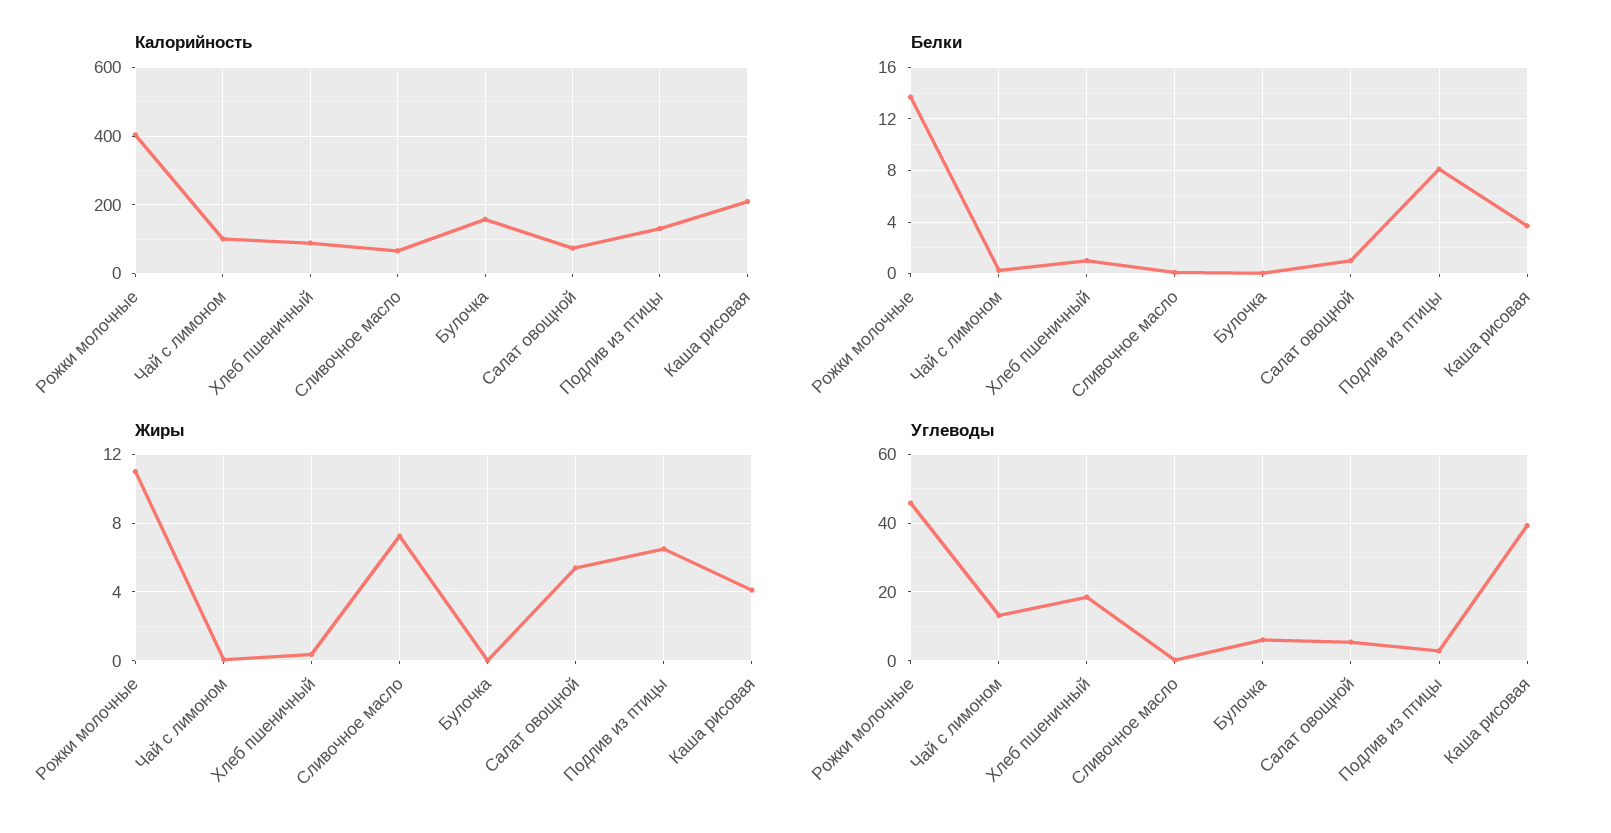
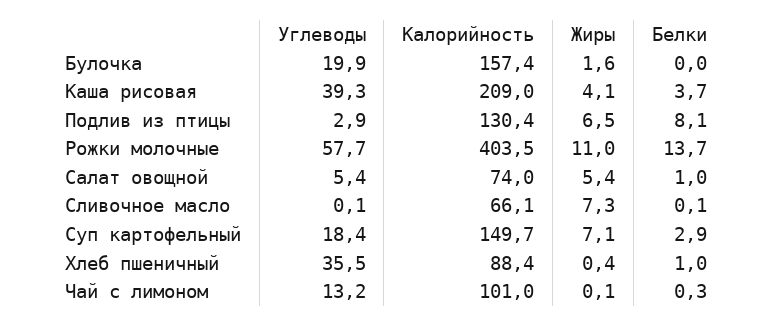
  {
    "Калорийность": {
      "Рожки молочные": 403.5,
      "Чай с лимоном": 101,
      "Хлеб пшеничный": 88.4,
      "Сливочное масло": 66.1,
      "Булочка": 157.4,
      "Салат овощной": 74,
      "Подлив из птицы": 130.4,
-     "Каша рисовая": 209
+     "Каша рисовая": 209,
+     "Суп картофельный": 149.7
    },
    "Белки": {
      "Рожки молочные": 13.7,
      "Чай с лимоном": 0.3,
      "Хлеб пшеничный": 1,
      "Сливочное масло": 0.1,
      "Булочка": 0,
      "Салат овощной": 1,
      "Подлив из птицы": 8.1,
-     "Каша рисовая": 3.7
+     "Каша рисовая": 3.7,
+     "Суп картофельный": 2.9
    },
    "Жиры": {
      "Рожки молочные": 11,
      "Чай с лимоном": 0.1,
      "Хлеб пшеничный": 0.4,
      "Сливочное масло": 7.3,
-     "Булочка": 0,
+     "Булочка": 1.6,
      "Салат овощной": 5.4,
      "Подлив из птицы": 6.5,
-     "Каша рисовая": 4.1
+     "Каша рисовая": 4.1,
+     "Суп картофельный": 7.1
    },
    "Углеводы": {
-     "Рожки молочные": 46,
+     "Рожки молочные": 57.7,
      "Чай с лимоном": 13.2,
-     "Хлеб пшеничный": 18,
+     "Хлеб пшеничный": 35.5,
      "Сливочное масло": 0.1,
-     "Булочка": 6,
+     "Булочка": 19.9,
      "Салат овощной": 5.4,
      "Подлив из птицы": 2.9,
-     "Каша рисовая": 39.3
+     "Каша рисовая": 39.3,
+     "Суп картофельный": 18.4
    }
  }

